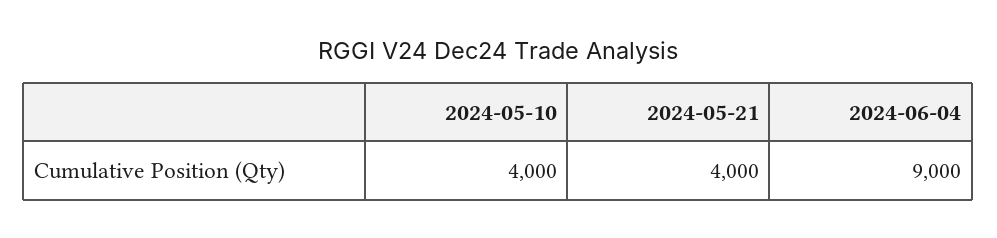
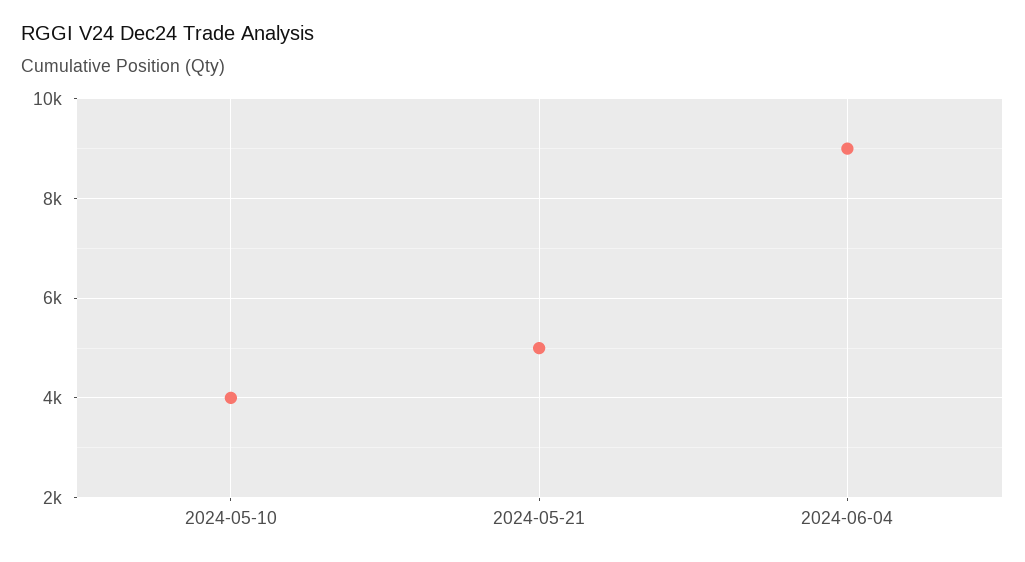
  {
    "2024-05-10": 4000,
-   "2024-05-21": 4000,
+   "2024-05-21": 5000,
    "2024-06-04": 9000
  }

